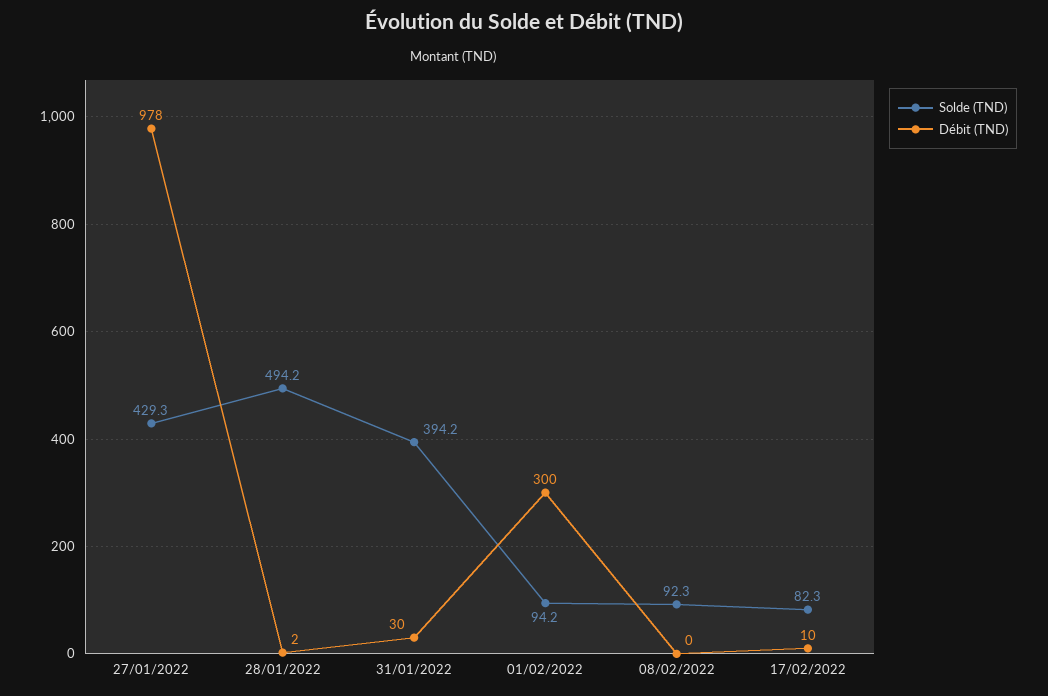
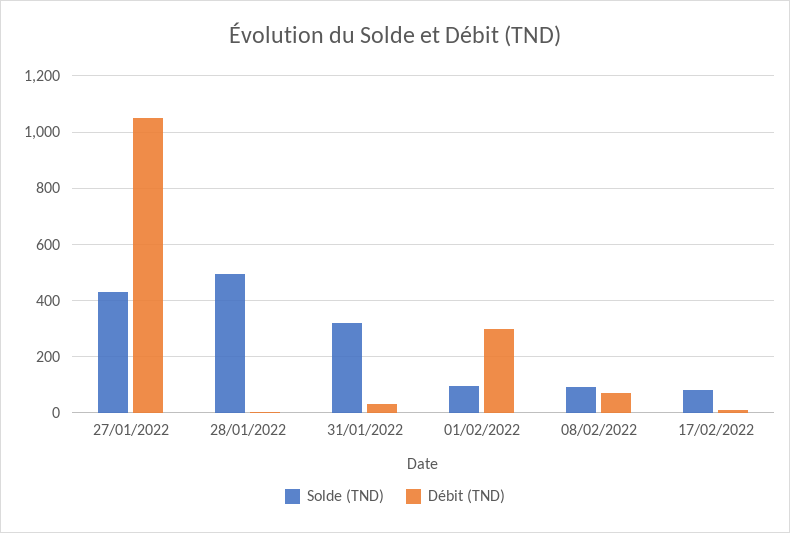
  {
    "Solde (TND)": {
      "27/01/2022": 429.3,
      "28/01/2022": 494.2,
-     "31/01/2022": 394.2,
+     "31/01/2022": 325,
      "01/02/2022": 94.2,
      "08/02/2022": 92.3,
      "17/02/2022": 82.3
    },
    "Débit (TND)": {
-     "27/01/2022": 978,
+     "27/01/2022": 1050,
      "28/01/2022": 2,
      "31/01/2022": 30,
      "01/02/2022": 300,
-     "08/02/2022": 0,
+     "08/02/2022": 75,
      "17/02/2022": 10
    }
  }

